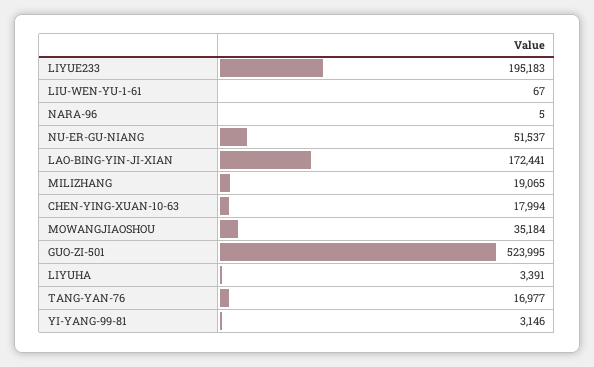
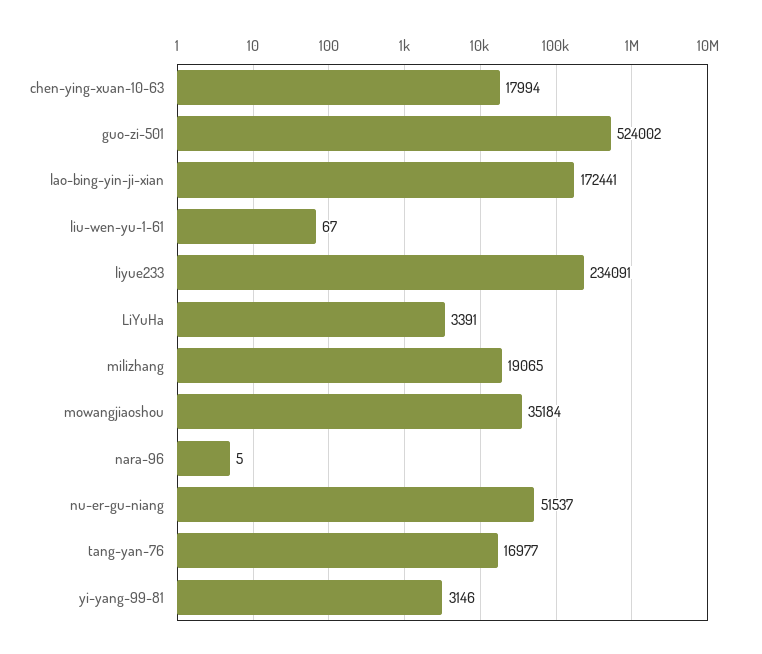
  {
-   "LIYUE233": 195183,
+   "LIYUE233": 234091,
    "LIU-WEN-YU-1-61": 67,
    "NARA-96": 5,
    "NU-ER-GU-NIANG": 51537,
    "LAO-BING-YIN-JI-XIAN": 172441,
    "MILIZHANG": 19065,
    "CHEN-YING-XUAN-10-63": 17994,
    "MOWANGJIAOSHOU": 35184,
-   "GUO-ZI-501": 523995,
+   "GUO-ZI-501": 524002,
    "LIYUHA": 3391,
    "TANG-YAN-76": 16977,
    "YI-YANG-99-81": 3146
  }

